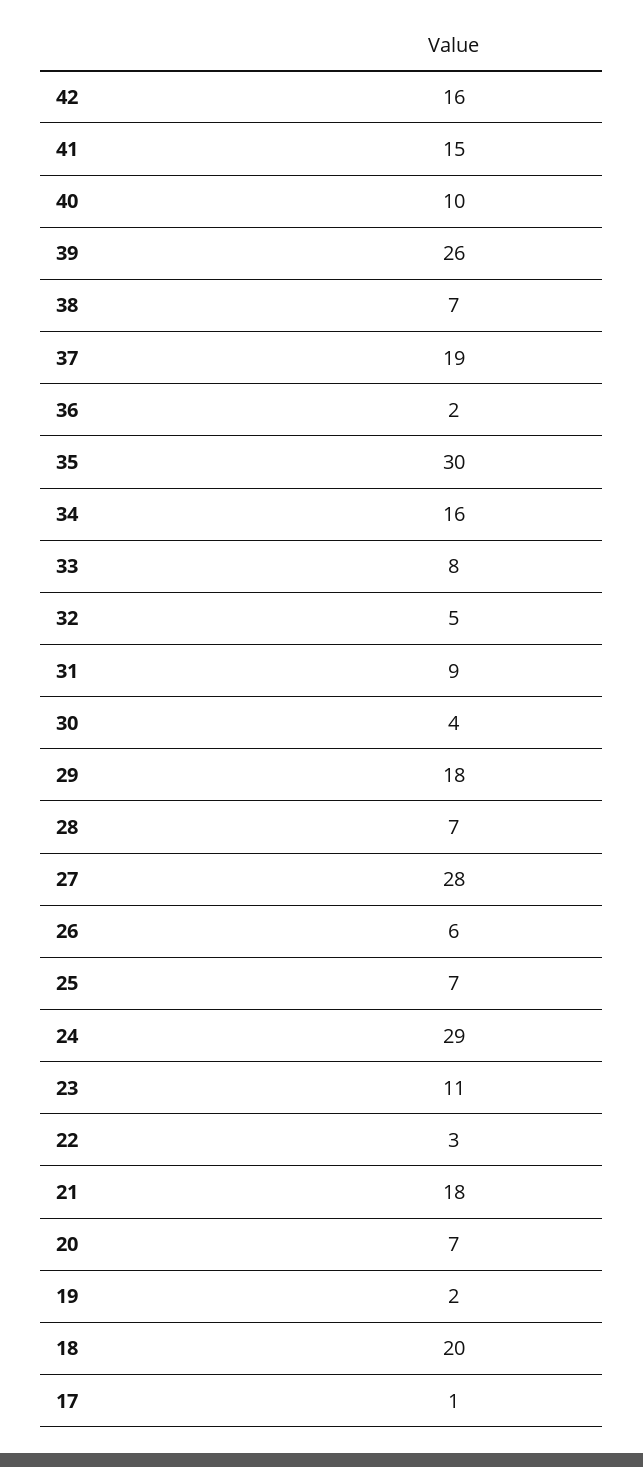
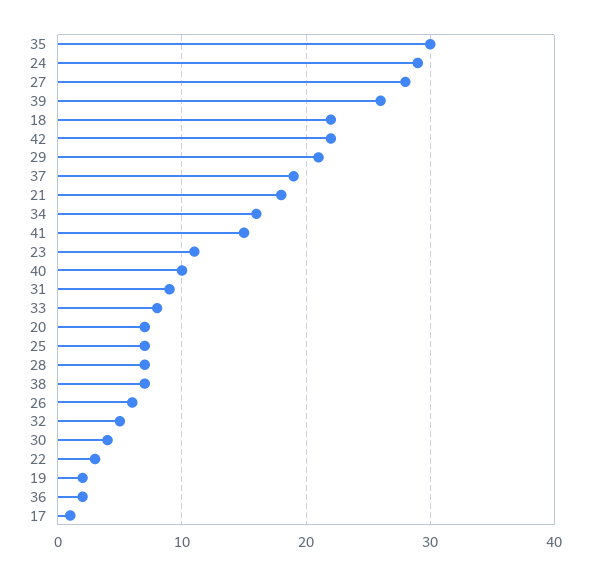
  {
-   "42": 16,
+   "42": 22,
    "41": 15,
    "40": 10,
    "39": 26,
    "38": 7,
    "37": 19,
    "36": 2,
    "35": 30,
    "34": 16,
    "33": 8,
    "32": 5,
    "31": 9,
    "30": 4,
-   "29": 18,
+   "29": 21,
    "28": 7,
    "27": 28,
    "26": 6,
    "25": 7,
    "24": 29,
    "23": 11,
    "22": 3,
    "21": 18,
    "20": 7,
    "19": 2,
-   "18": 20,
+   "18": 22,
    "17": 1
  }

